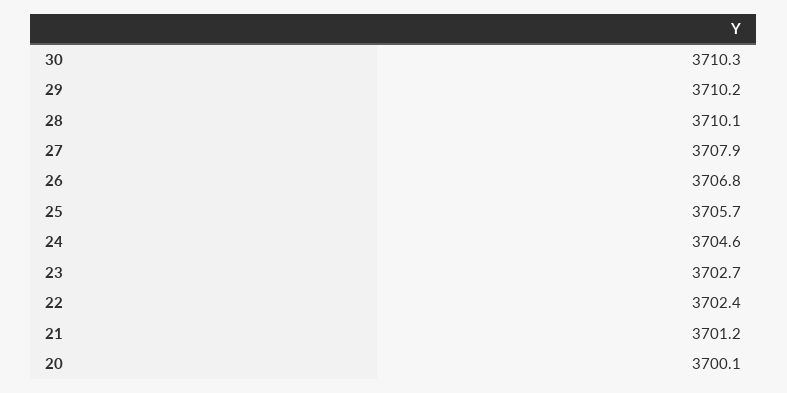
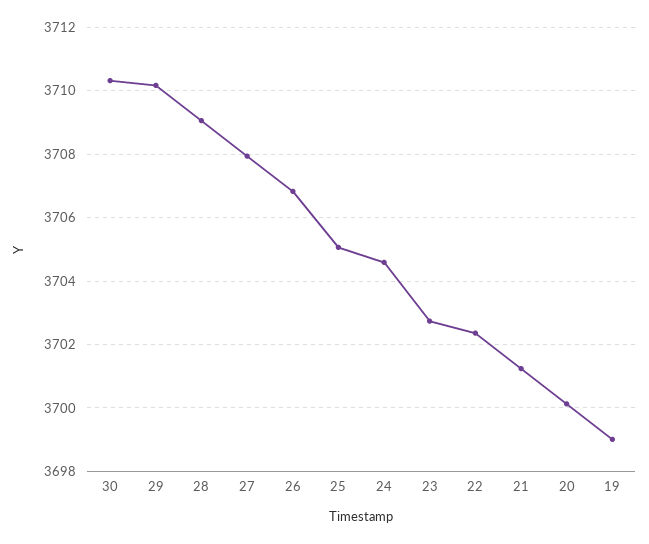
  {
    "30": 3710.3,
    "29": 3710.2,
-   "28": 3710.1,
+   "28": 3709,
    "27": 3707.9,
    "26": 3706.8,
-   "25": 3705.7,
+   "25": 3705,
    "24": 3704.6,
    "23": 3702.7,
    "22": 3702.4,
    "21": 3701.2,
-   "20": 3700.1
+   "20": 3700.1,
+   "19": 3699
  }

